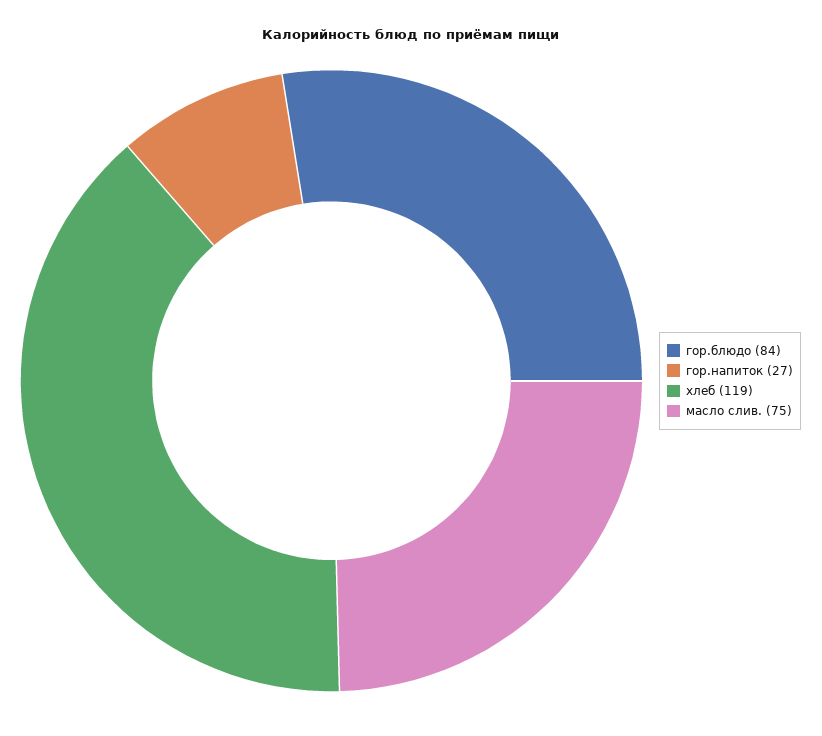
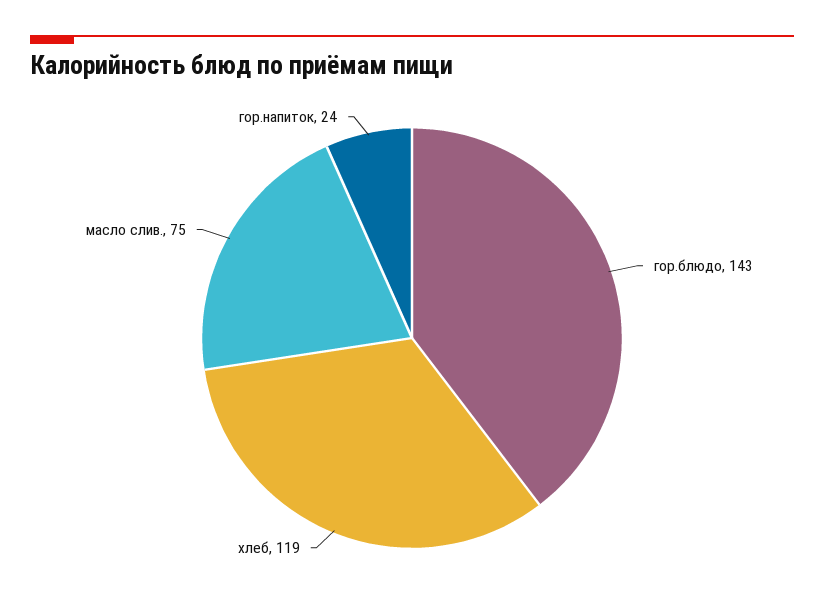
  {
-   "гор.блюдо": 84,
+   "гор.блюдо": 143,
-   "гор.напиток": 27,
+   "гор.напиток": 24,
    "хлеб": 119,
    "масло слив.": 75
  }

